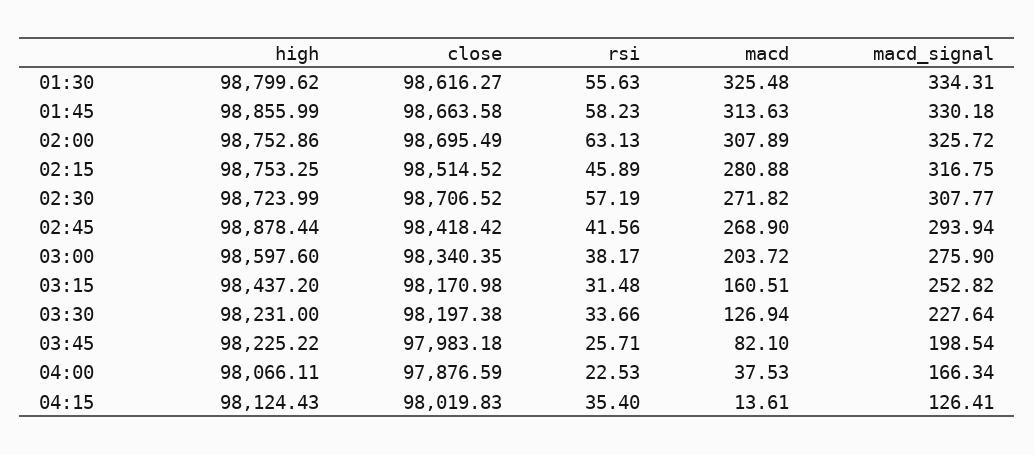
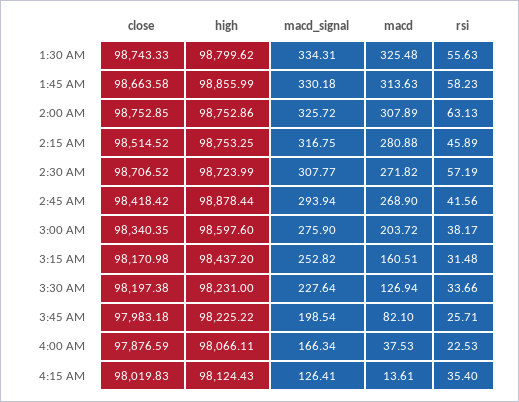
  {
    "high": {
      "01:30": 98799.62,
      "01:45": 98855.99,
      "02:00": 98752.86,
      "02:15": 98753.25,
      "02:30": 98723.99,
      "02:45": 98878.44,
      "03:00": 98597.6,
      "03:15": 98437.2,
      "03:30": 98231,
      "03:45": 98225.22,
      "04:00": 98066.11,
      "04:15": 98124.43
    },
    "close": {
-     "01:30": 98616.27,
+     "01:30": 98743.33,
      "01:45": 98663.58,
-     "02:00": 98695.49,
+     "02:00": 98752.85,
      "02:15": 98514.52,
      "02:30": 98706.52,
      "02:45": 98418.42,
      "03:00": 98340.35,
      "03:15": 98170.98,
      "03:30": 98197.38,
      "03:45": 97983.18,
      "04:00": 97876.59,
      "04:15": 98019.83
    },
    "rsi": {
      "01:30": 55.63,
      "01:45": 58.23,
      "02:00": 63.13,
      "02:15": 45.89,
      "02:30": 57.19,
      "02:45": 41.56,
      "03:00": 38.17,
      "03:15": 31.48,
      "03:30": 33.66,
      "03:45": 25.71,
      "04:00": 22.53,
      "04:15": 35.4
    },
    "macd": {
      "01:30": 325.48,
      "01:45": 313.63,
      "02:00": 307.89,
      "02:15": 280.88,
      "02:30": 271.82,
      "02:45": 268.9,
      "03:00": 203.72,
      "03:15": 160.51,
      "03:30": 126.94,
      "03:45": 82.1,
      "04:00": 37.53,
      "04:15": 13.61
    },
    "macd_signal": {
      "01:30": 334.31,
      "01:45": 330.18,
      "02:00": 325.72,
      "02:15": 316.75,
      "02:30": 307.77,
      "02:45": 293.94,
      "03:00": 275.9,
      "03:15": 252.82,
      "03:30": 227.64,
      "03:45": 198.54,
      "04:00": 166.34,
      "04:15": 126.41
    }
  }

